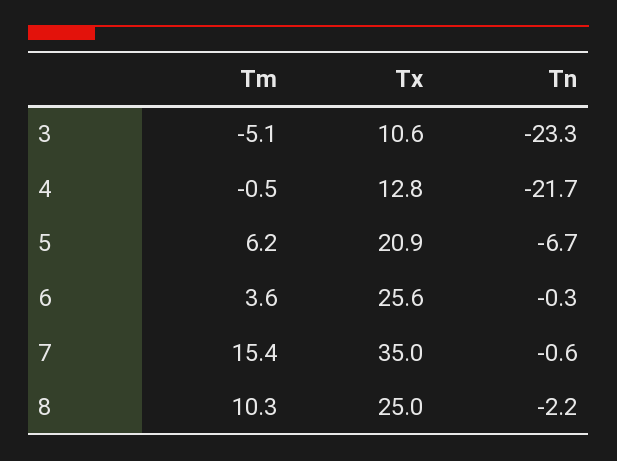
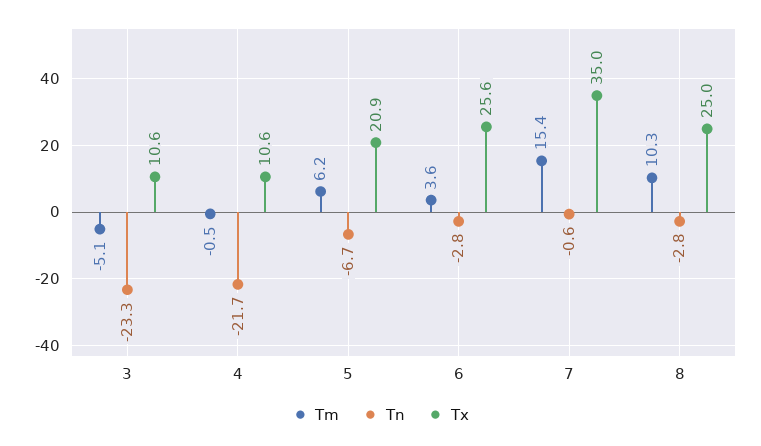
  {
    "Tm": {
      "3": -5.1,
      "4": -0.5,
      "5": 6.2,
      "6": 3.6,
      "7": 15.4,
      "8": 10.3
    },
    "Tx": {
      "3": 10.6,
-     "4": 12.8,
+     "4": 10.6,
      "5": 20.9,
      "6": 25.6,
      "7": 35,
      "8": 25
    },
    "Tn": {
      "3": -23.3,
      "4": -21.7,
      "5": -6.7,
-     "6": -0.3,
+     "6": -2.8,
      "7": -0.6,
-     "8": -2.2
+     "8": -2.8
    }
  }

